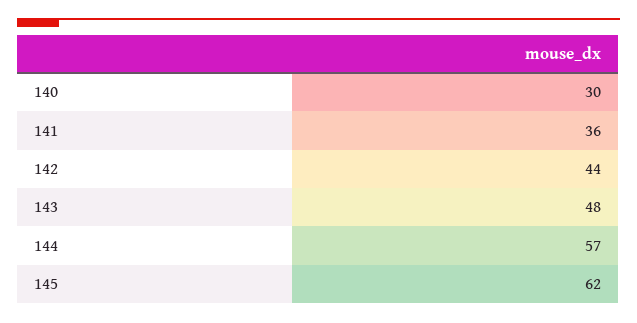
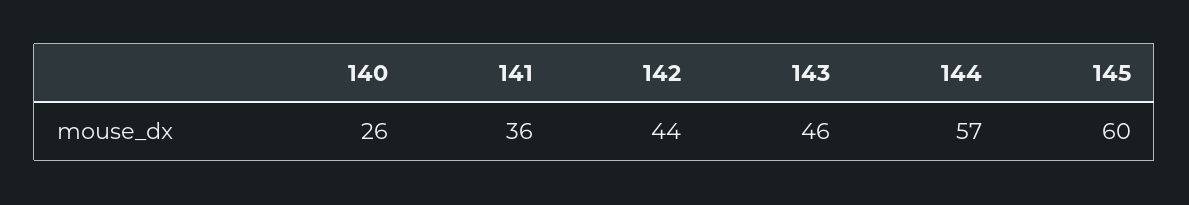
  {
-   "140": 30,
+   "140": 26,
    "141": 36,
    "142": 44,
-   "143": 48,
+   "143": 46,
    "144": 57,
-   "145": 62
+   "145": 60
  }

